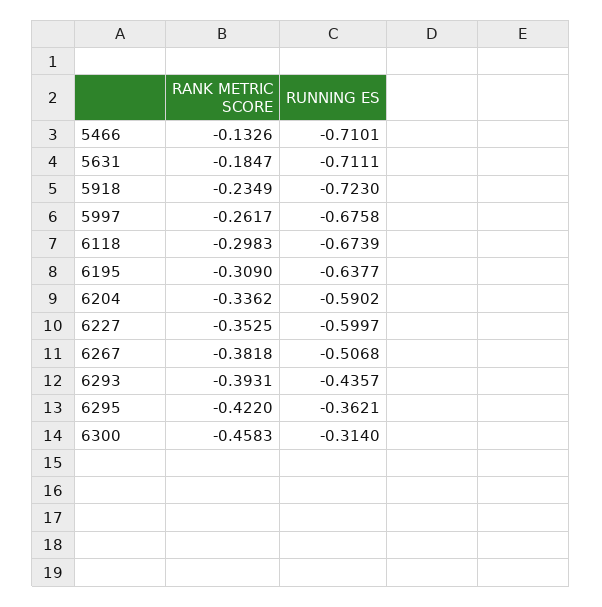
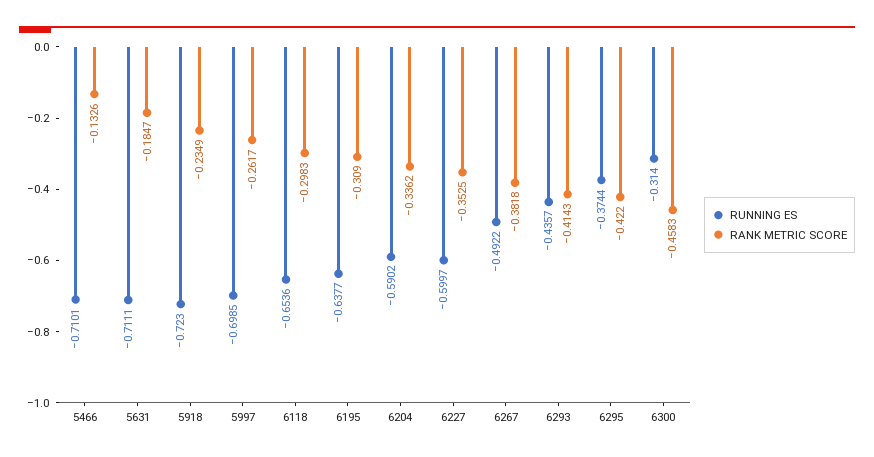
  {
    "RANK METRIC SCORE": {
      "5466": -0.1326,
      "5631": -0.1847,
      "5918": -0.2349,
      "5997": -0.2617,
      "6118": -0.2983,
      "6195": -0.309,
      "6204": -0.3362,
      "6227": -0.3525,
      "6267": -0.3818,
-     "6293": -0.3931,
+     "6293": -0.4143,
      "6295": -0.422,
      "6300": -0.4583
    },
    "RUNNING ES": {
      "5466": -0.7101,
      "5631": -0.7111,
      "5918": -0.723,
-     "5997": -0.6758,
+     "5997": -0.6985,
-     "6118": -0.6739,
+     "6118": -0.6536,
      "6195": -0.6377,
      "6204": -0.5902,
      "6227": -0.5997,
-     "6267": -0.5068,
+     "6267": -0.4922,
      "6293": -0.4357,
-     "6295": -0.3621,
+     "6295": -0.3744,
      "6300": -0.314
    }
  }

